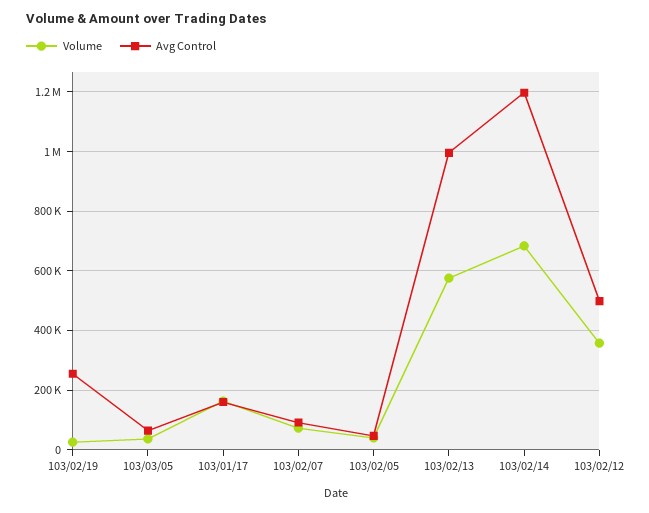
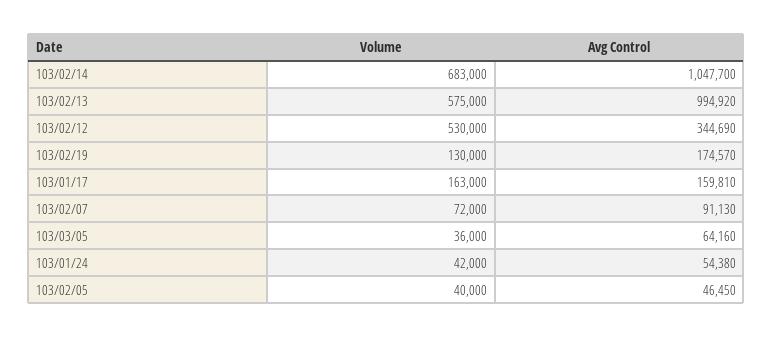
  {
    "Volume": {
-     "103/02/19": 25000,
+     "103/02/19": 130000,
      "103/03/05": 36000,
      "103/01/17": 163000,
      "103/02/07": 72000,
      "103/02/05": 40000,
      "103/02/13": 575000,
      "103/02/14": 683000,
-     "103/02/12": 350000
+     "103/02/12": 530000,
+     "103/01/24": 42000
    },
    "Avg Control": {
-     "103/02/19": 250000,
+     "103/02/19": 174570,
      "103/03/05": 64160,
      "103/01/17": 159810,
      "103/02/07": 91130,
      "103/02/05": 46450,
      "103/02/13": 994920,
-     "103/02/14": 1200000,
+     "103/02/14": 1047700,
-     "103/02/12": 500000
+     "103/02/12": 344690,
+     "103/01/24": 54380
    }
  }

